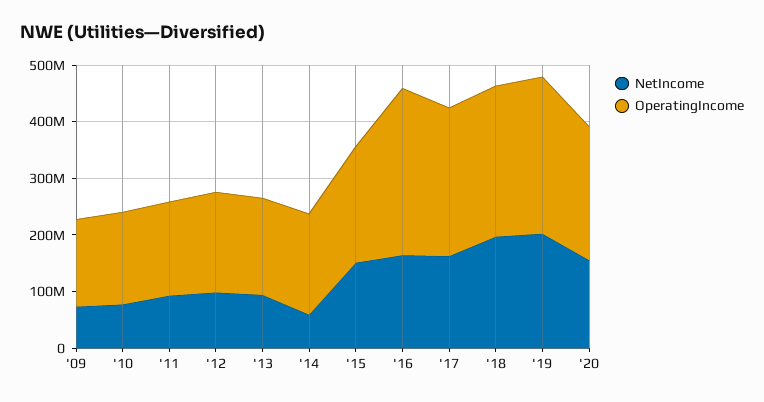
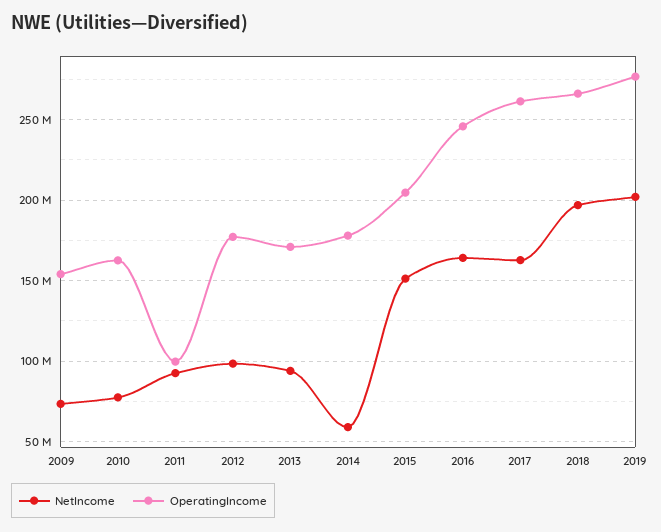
  {
    "NetIncome": {
      "'09": 75000000,
      "'10": 75000000,
      "'11": 95000000,
      "'12": 100000000,
      "'13": 95000000,
      "'14": 60000000,
      "'15": 150000000,
      "'16": 165000000,
      "'17": 165000000,
      "'18": 195000000,
-     "'19": 200000000,
+     "'19": 200000000
-     "'20": 160000000
    },
    "OperatingIncome": {
      "'09": 155000000,
      "'10": 165000000,
-     "'11": 160000000,
+     "'11": 100000000,
      "'12": 175000000,
      "'13": 170000000,
      "'14": 180000000,
      "'15": 205000000,
-     "'16": 300000000,
+     "'16": 245000000,
      "'17": 260000000,
      "'18": 265000000,
-     "'19": 275000000,
+     "'19": 275000000
-     "'20": 240000000
    }
  }

